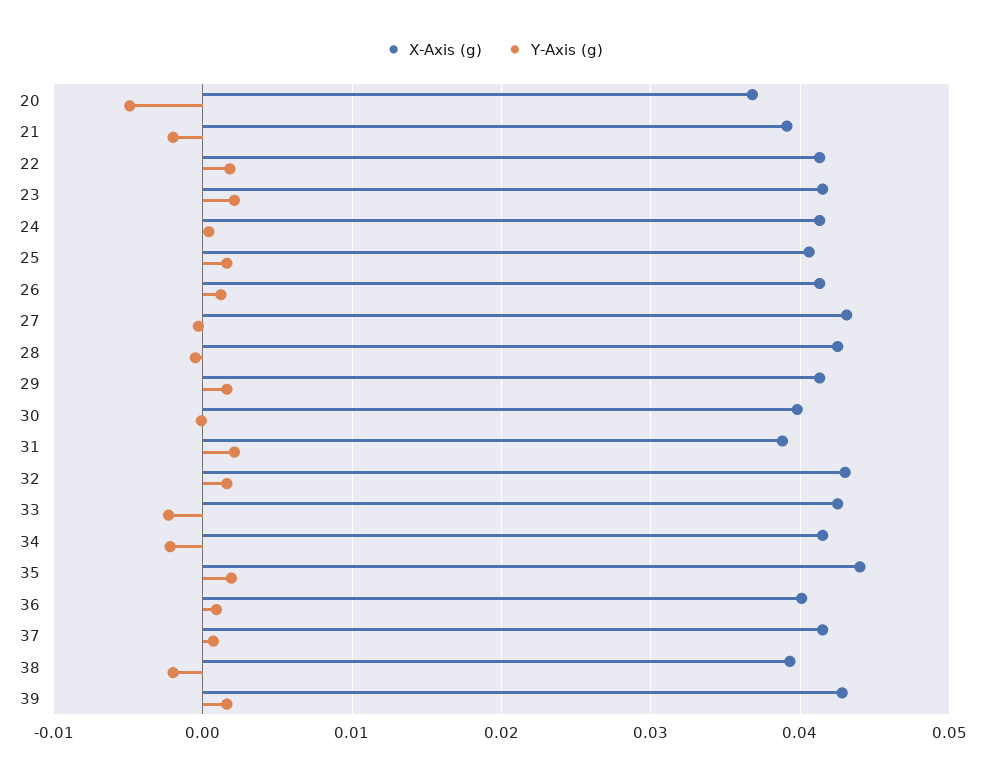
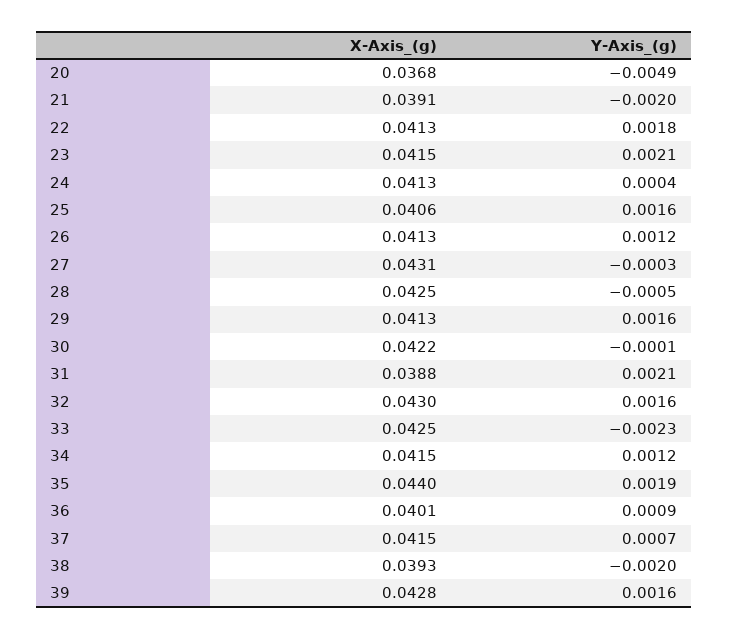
  {
    "X-Axis (g)": {
      "20": 0.0368,
      "21": 0.0391,
      "22": 0.0413,
      "23": 0.0415,
      "24": 0.0413,
      "25": 0.0406,
      "26": 0.0413,
      "27": 0.0431,
      "28": 0.0425,
      "29": 0.0413,
-     "30": 0.04,
+     "30": 0.0422,
      "31": 0.0388,
      "32": 0.043,
      "33": 0.0425,
      "34": 0.0415,
      "35": 0.044,
      "36": 0.0401,
      "37": 0.0415,
      "38": 0.0393,
      "39": 0.0428
    },
    "Y-Axis (g)": {
      "20": -0.0049,
      "21": -0.002,
      "22": 0.0018,
      "23": 0.0021,
      "24": 0.0004,
      "25": 0.0016,
      "26": 0.0012,
      "27": -0.0003,
      "28": -0.0005,
      "29": 0.0016,
      "30": -0.0001,
      "31": 0.0021,
      "32": 0.0016,
      "33": -0.0023,
-     "34": -0.002,
+     "34": 0.0012,
      "35": 0.0019,
      "36": 0.0009,
      "37": 0.0007,
      "38": -0.002,
      "39": 0.0016
    }
  }

